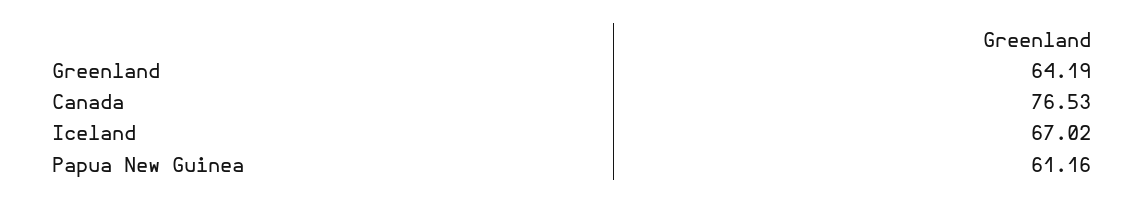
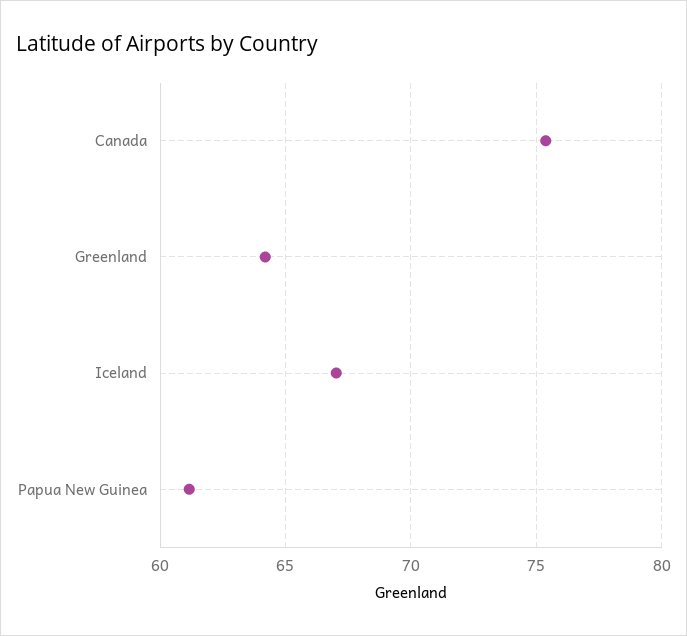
  {
    "Greenland": 64.19,
-   "Canada": 76.53,
+   "Canada": 75.5,
    "Iceland": 67.02,
    "Papua New Guinea": 61.16
  }

